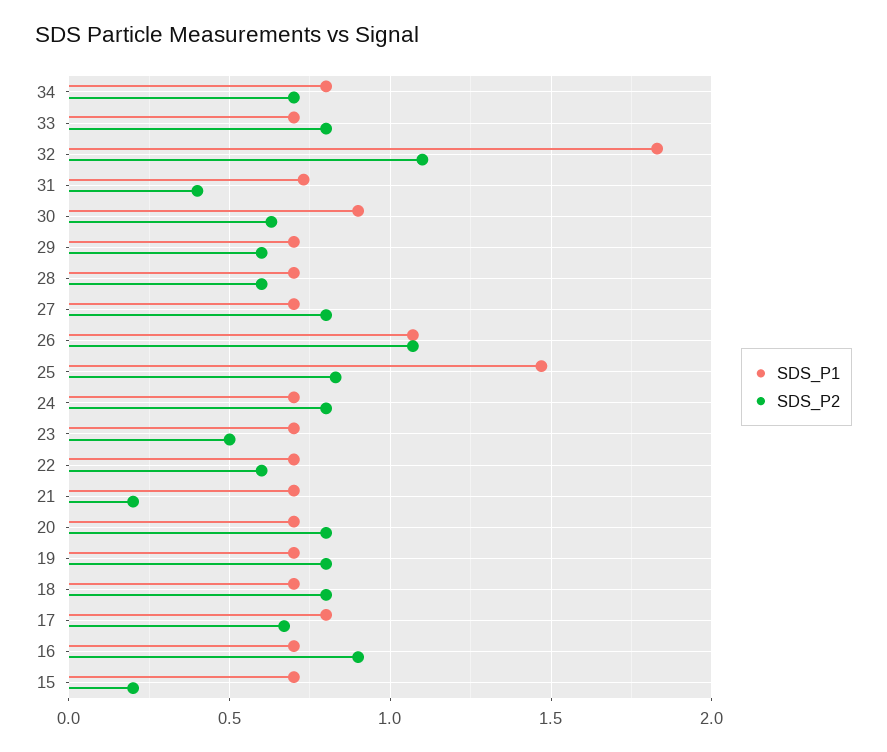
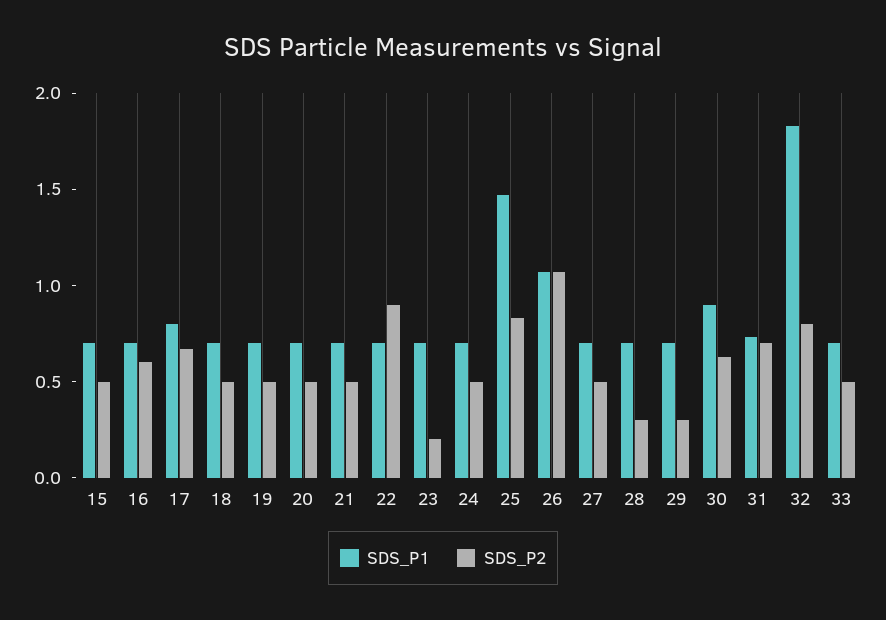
  {
    "SDS_P1": {
-     "34": 0.8,
      "33": 0.7,
      "32": 1.85,
      "31": 0.75,
      "30": 0.9,
      "29": 0.7,
      "28": 0.7,
      "27": 0.7,
      "26": 1.05,
      "25": 1.45,
      "24": 0.7,
      "23": 0.7,
      "22": 0.7,
      "21": 0.7,
      "20": 0.7,
      "19": 0.7,
      "18": 0.7,
      "17": 0.8,
      "16": 0.7,
      "15": 0.7
    },
    "SDS_P2": {
-     "34": 0.7,
-     "33": 0.8,
+     "33": 0.5,
-     "32": 1.1,
+     "32": 0.8,
-     "31": 0.4,
+     "31": 0.7,
      "30": 0.65,
-     "29": 0.6,
+     "29": 0.3,
-     "28": 0.6,
+     "28": 0.3,
-     "27": 0.8,
+     "27": 0.5,
      "26": 1.05,
      "25": 0.85,
-     "24": 0.8,
+     "24": 0.5,
-     "23": 0.5,
+     "23": 0.2,
-     "22": 0.6,
+     "22": 0.9,
-     "21": 0.2,
+     "21": 0.5,
-     "20": 0.8,
+     "20": 0.5,
-     "19": 0.8,
+     "19": 0.5,
-     "18": 0.8,
+     "18": 0.5,
      "17": 0.65,
-     "16": 0.9,
+     "16": 0.6,
-     "15": 0.2
+     "15": 0.5
    }
  }

